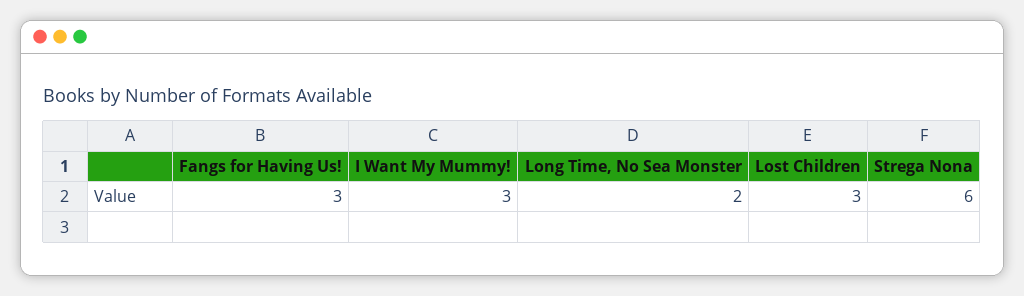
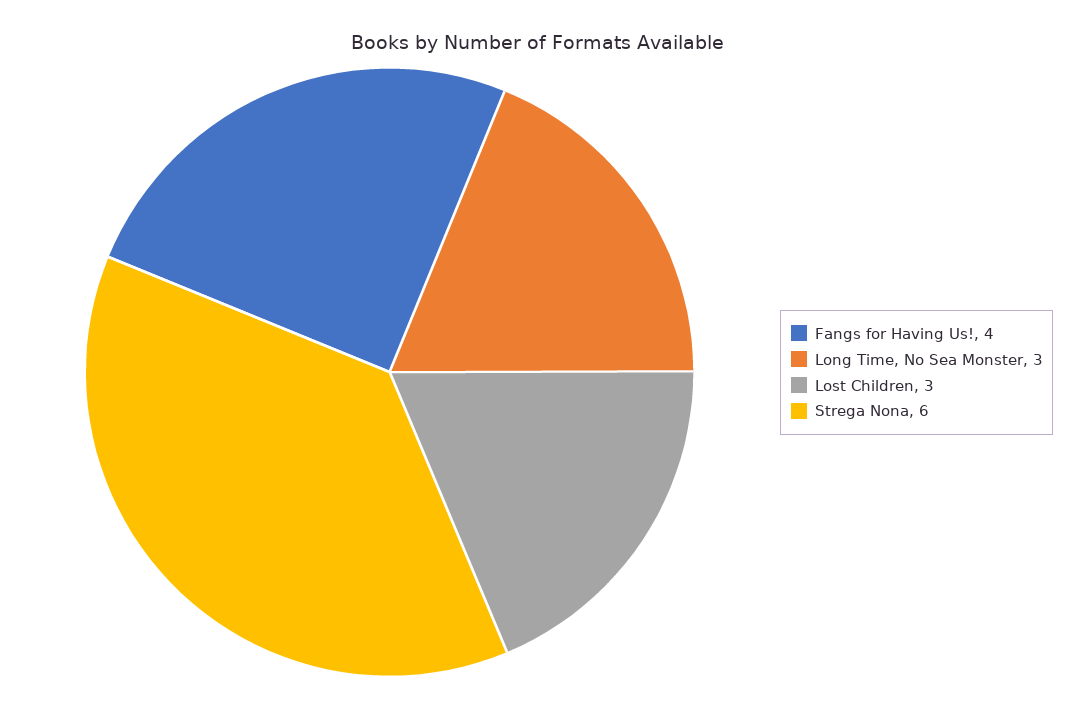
  {
-   "Fangs for Having Us!": 3,
+   "Fangs for Having Us!": 4,
-   "I Want My Mummy!": 3,
-   "Long Time, No Sea Monster": 2,
+   "Long Time, No Sea Monster": 3,
    "Lost Children": 3,
    "Strega Nona": 6
  }

